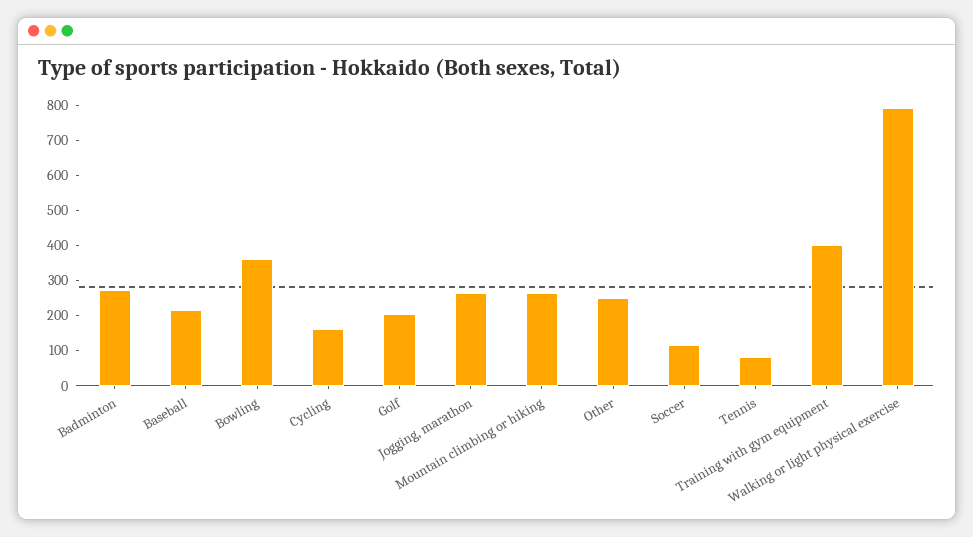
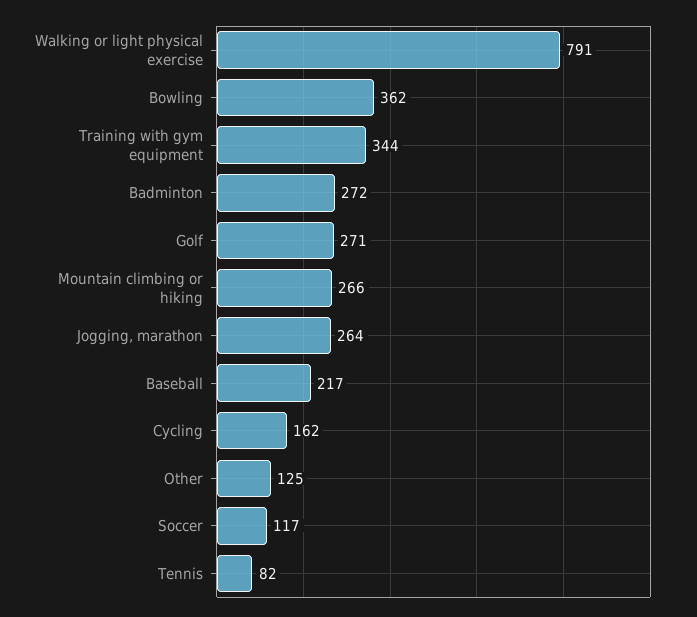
  {
    "Badminton": 272,
    "Baseball": 217,
    "Bowling": 362,
    "Cycling": 162,
-   "Golf": 200,
+   "Golf": 271,
    "Jogging, marathon": 264,
    "Mountain climbing or hiking": 266,
-   "Other": 250,
+   "Other": 125,
    "Soccer": 117,
    "Tennis": 82,
-   "Training with gym equipment": 400,
+   "Training with gym equipment": 344,
    "Walking or light physical exercise": 791
  }

